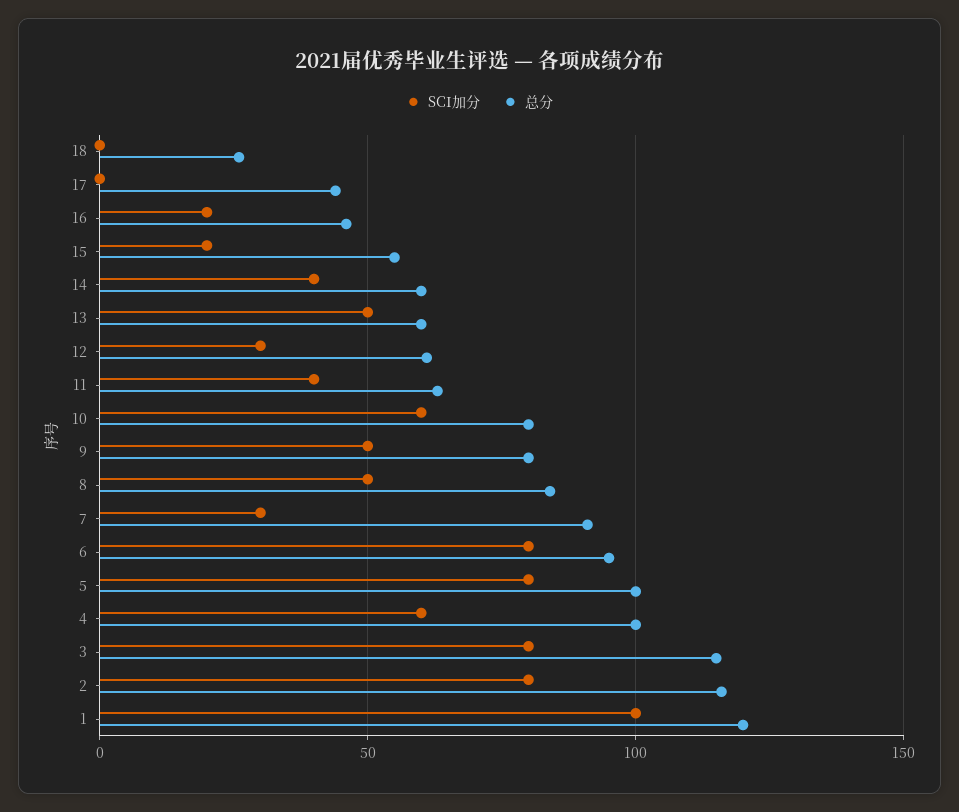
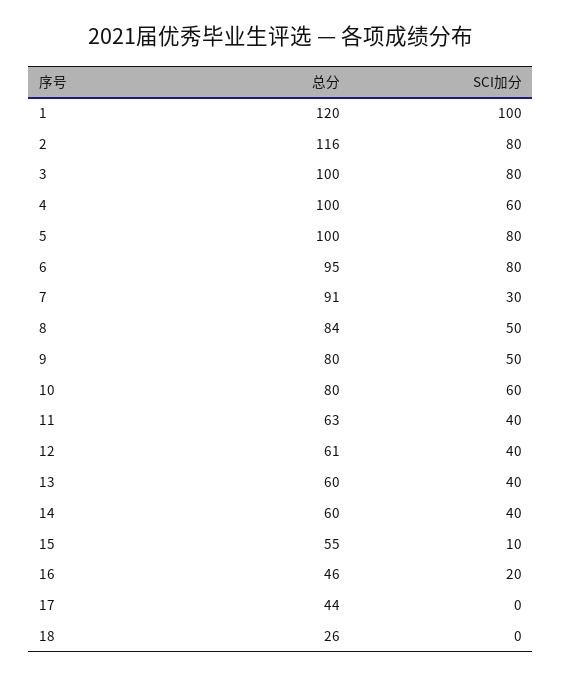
  {
    "SCI加分": {
      "18": 0,
      "17": 0,
      "16": 20,
-     "15": 20,
+     "15": 10,
      "14": 40,
-     "13": 50,
+     "13": 40,
-     "12": 30,
+     "12": 40,
      "11": 40,
      "10": 60,
      "9": 50,
      "8": 50,
      "7": 30,
      "6": 80,
      "5": 80,
      "4": 60,
      "3": 80,
      "2": 80,
      "1": 100
    },
    "总分": {
      "18": 26,
      "17": 44,
      "16": 46,
      "15": 55,
      "14": 60,
      "13": 60,
      "12": 61,
      "11": 63,
      "10": 80,
      "9": 80,
      "8": 84,
      "7": 91,
      "6": 95,
      "5": 100,
      "4": 100,
-     "3": 115,
+     "3": 100,
      "2": 116,
      "1": 120
    }
  }

